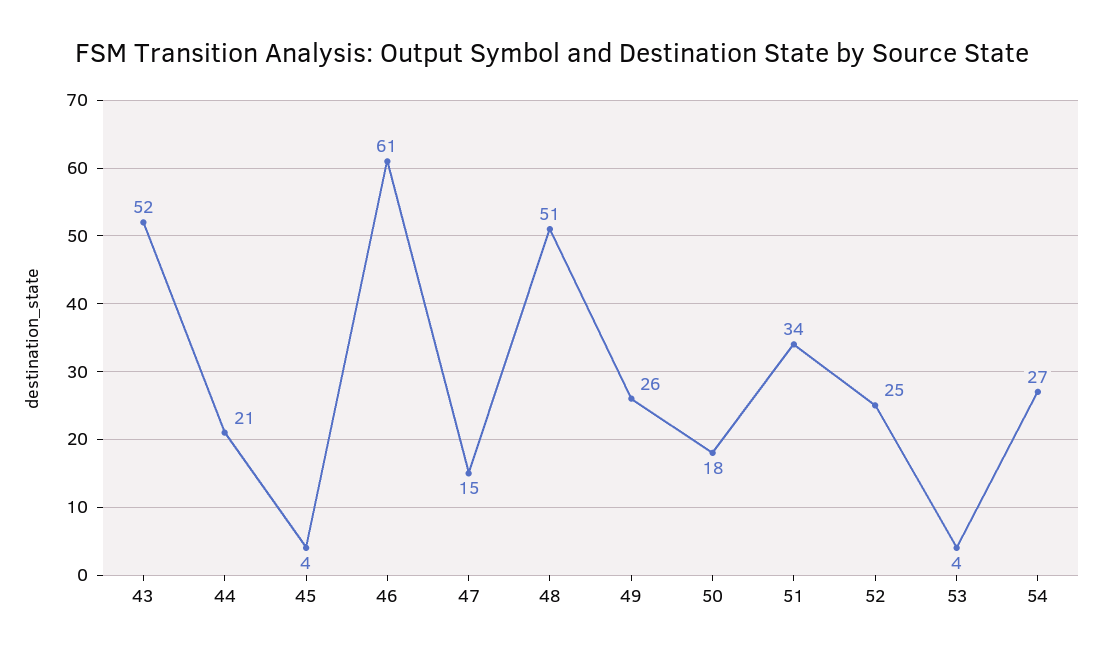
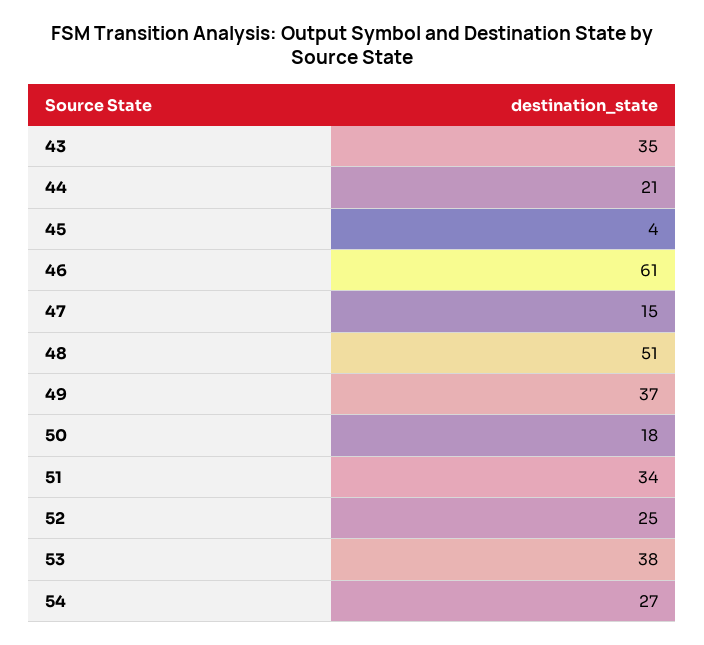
  {
-   "43": 52,
+   "43": 35,
    "44": 21,
    "45": 4,
    "46": 61,
    "47": 15,
    "48": 51,
-   "49": 26,
+   "49": 37,
    "50": 18,
    "51": 34,
    "52": 25,
-   "53": 4,
+   "53": 38,
    "54": 27
  }

